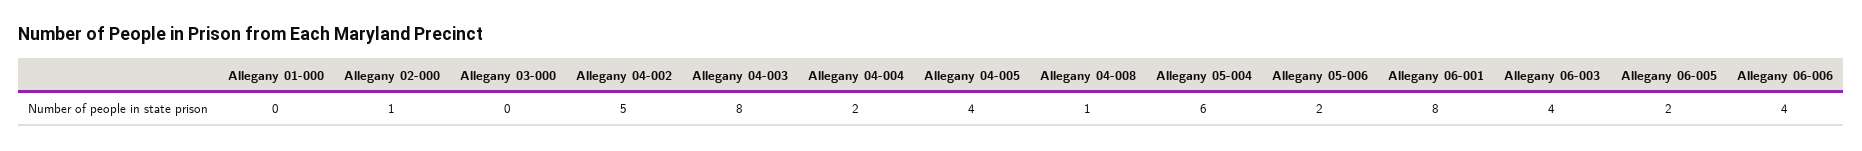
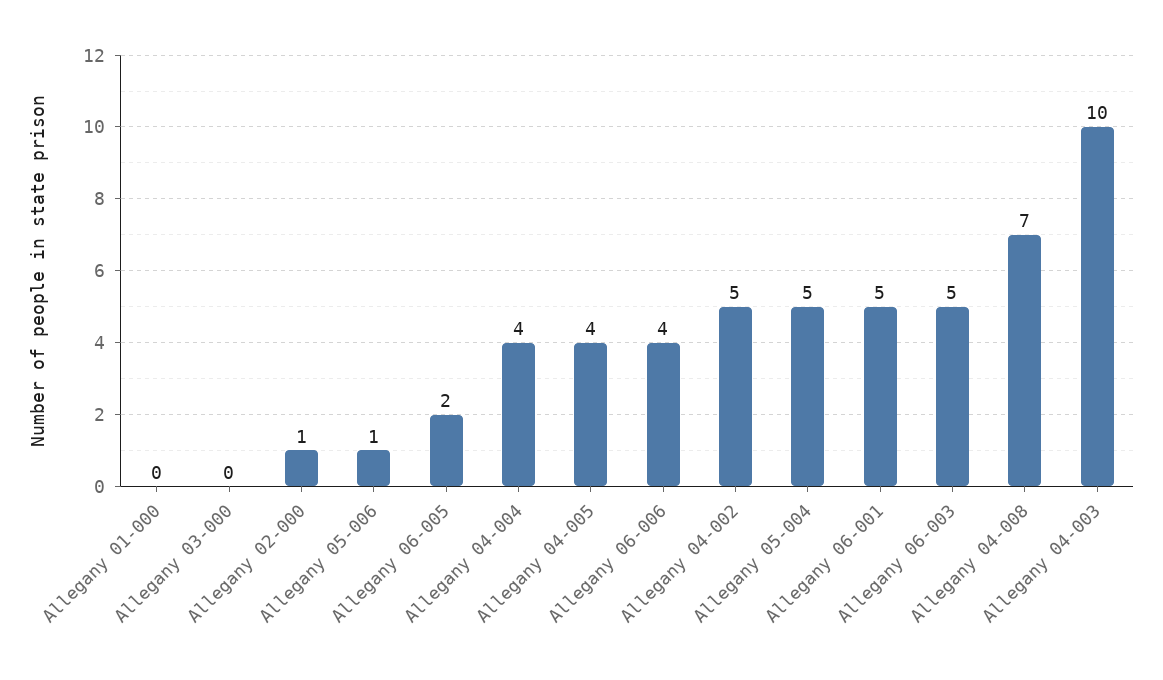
  {
    "Allegany 01-000": 0,
    "Allegany 02-000": 1,
    "Allegany 03-000": 0,
    "Allegany 04-002": 5,
-   "Allegany 04-003": 8,
+   "Allegany 04-003": 10,
-   "Allegany 04-004": 2,
+   "Allegany 04-004": 4,
    "Allegany 04-005": 4,
-   "Allegany 04-008": 1,
+   "Allegany 04-008": 7,
-   "Allegany 05-004": 6,
+   "Allegany 05-004": 5,
-   "Allegany 05-006": 2,
+   "Allegany 05-006": 1,
-   "Allegany 06-001": 8,
+   "Allegany 06-001": 5,
-   "Allegany 06-003": 4,
+   "Allegany 06-003": 5,
    "Allegany 06-005": 2,
    "Allegany 06-006": 4
  }

